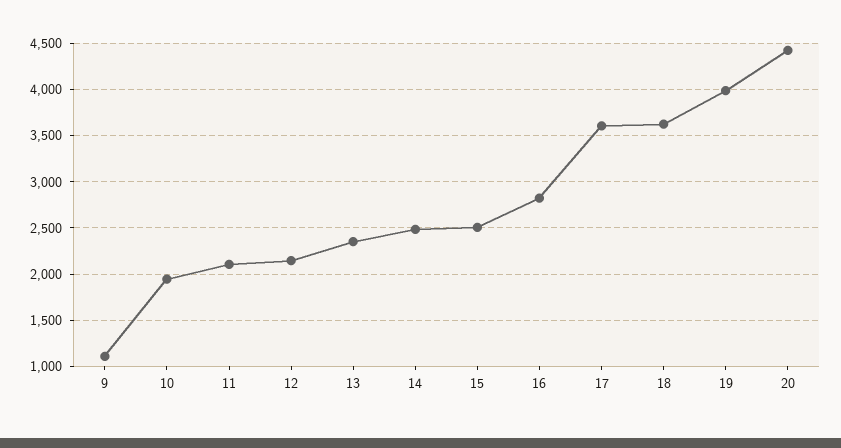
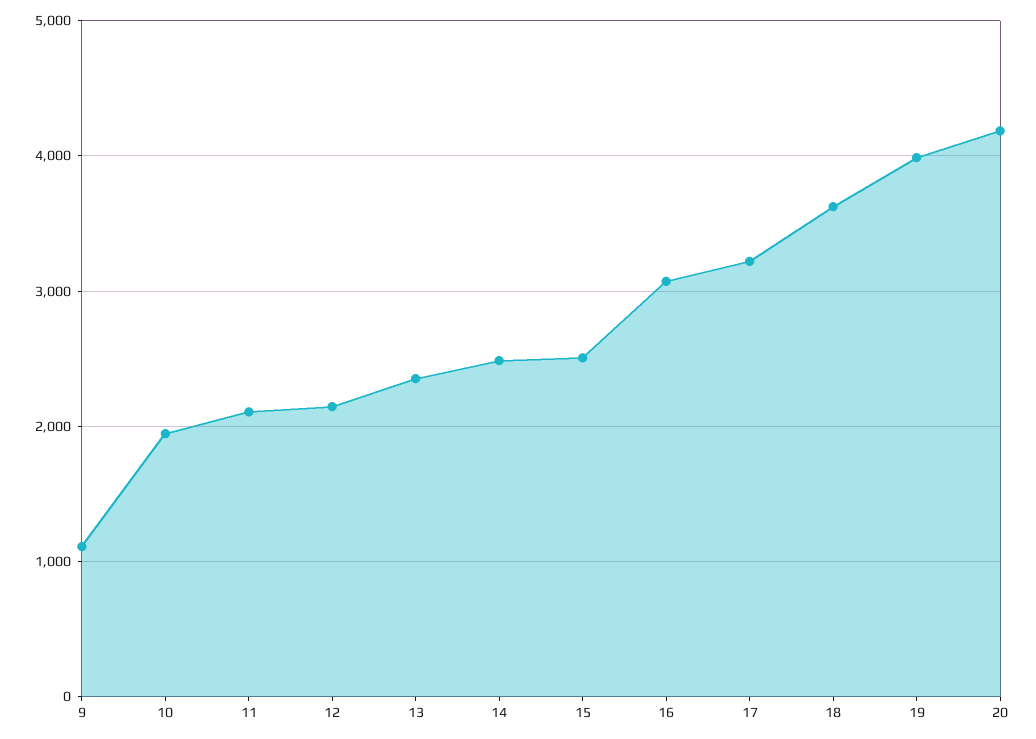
  {
    "9": 1100,
    "10": 1900,
    "11": 2100,
    "12": 2100,
    "13": 2400,
    "14": 2500,
    "15": 2500,
-   "16": 2800,
+   "16": 3100,
-   "17": 3600,
+   "17": 3200,
    "18": 3600,
    "19": 4000,
-   "20": 4400
+   "20": 4200
  }

